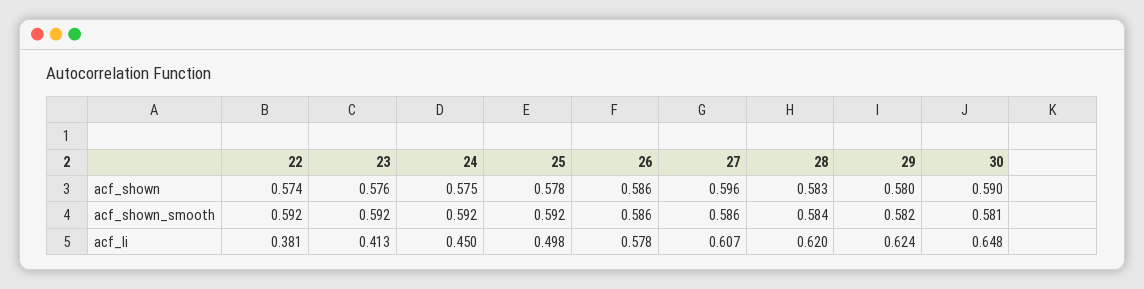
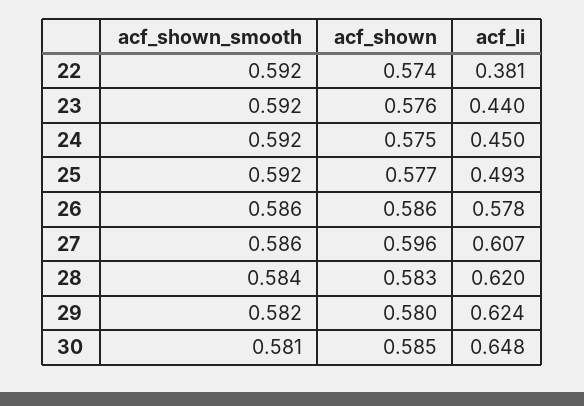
  {
    "22": {
      "acf_shown": 0.574,
      "acf_shown_smooth": 0.592,
      "acf_li": 0.381
    },
    "23": {
      "acf_shown": 0.576,
      "acf_shown_smooth": 0.592,
-     "acf_li": 0.413
+     "acf_li": 0.44
    },
    "24": {
      "acf_shown": 0.575,
      "acf_shown_smooth": 0.592,
      "acf_li": 0.45
    },
    "25": {
-     "acf_shown": 0.578,
+     "acf_shown": 0.577,
      "acf_shown_smooth": 0.592,
-     "acf_li": 0.498
+     "acf_li": 0.493
    },
    "26": {
      "acf_shown": 0.586,
      "acf_shown_smooth": 0.586,
      "acf_li": 0.578
    },
    "27": {
      "acf_shown": 0.596,
      "acf_shown_smooth": 0.586,
      "acf_li": 0.607
    },
    "28": {
      "acf_shown": 0.583,
      "acf_shown_smooth": 0.584,
      "acf_li": 0.62
    },
    "29": {
      "acf_shown": 0.58,
      "acf_shown_smooth": 0.582,
      "acf_li": 0.624
    },
    "30": {
-     "acf_shown": 0.59,
+     "acf_shown": 0.585,
      "acf_shown_smooth": 0.581,
      "acf_li": 0.648
    }
  }

